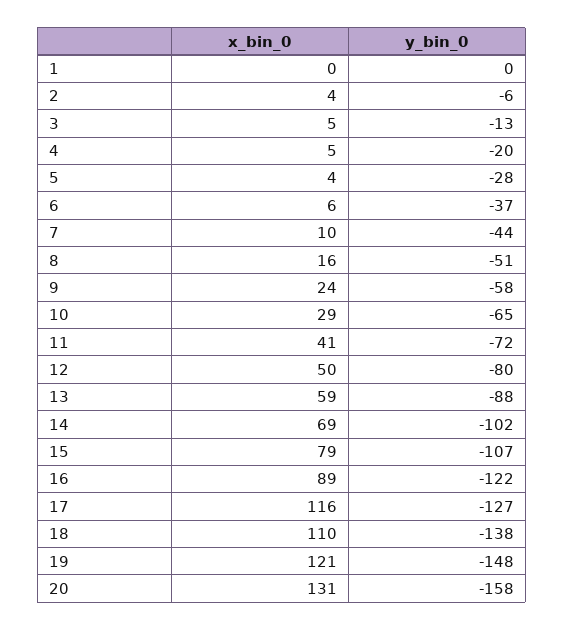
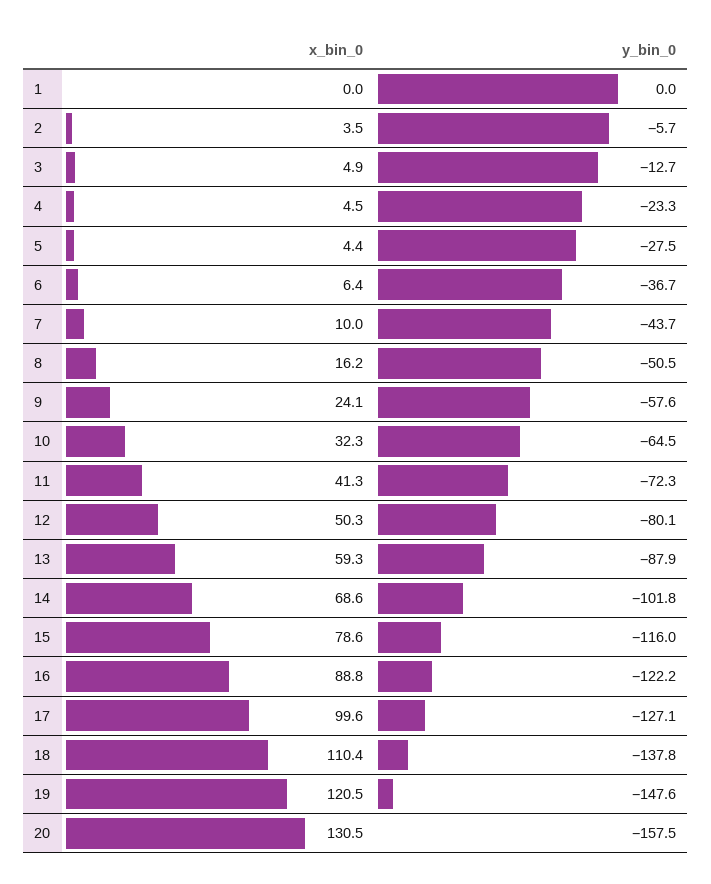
  {
    "x_bin_0": {
      "1": 0,
      "2": 3.5,
      "3": 4.9,
      "4": 4.5,
      "5": 4.4,
      "6": 6.4,
      "7": 10,
      "8": 16.2,
      "9": 24.1,
-     "10": 29,
+     "10": 32.3,
      "11": 41.3,
      "12": 50.3,
      "13": 59.3,
      "14": 68.6,
      "15": 78.6,
      "16": 88.8,
-     "17": 116,
+     "17": 99.6,
      "18": 110.4,
      "19": 120.5,
      "20": 130.5
    },
    "y_bin_0": {
      "1": 0,
      "2": -5.7,
      "3": -12.7,
-     "4": -20,
+     "4": -23.3,
      "5": -27.5,
      "6": -36.7,
      "7": -43.7,
      "8": -50.5,
      "9": -57.6,
      "10": -64.5,
      "11": -72.3,
      "12": -80.1,
      "13": -87.9,
      "14": -101.8,
-     "15": -107,
+     "15": -116,
      "16": -122.2,
      "17": -127.1,
      "18": -137.8,
      "19": -147.6,
      "20": -157.5
    }
  }

